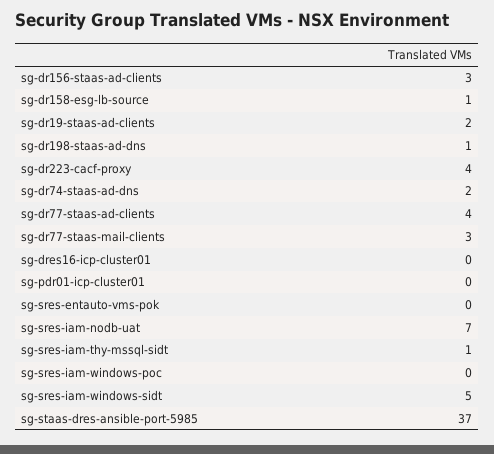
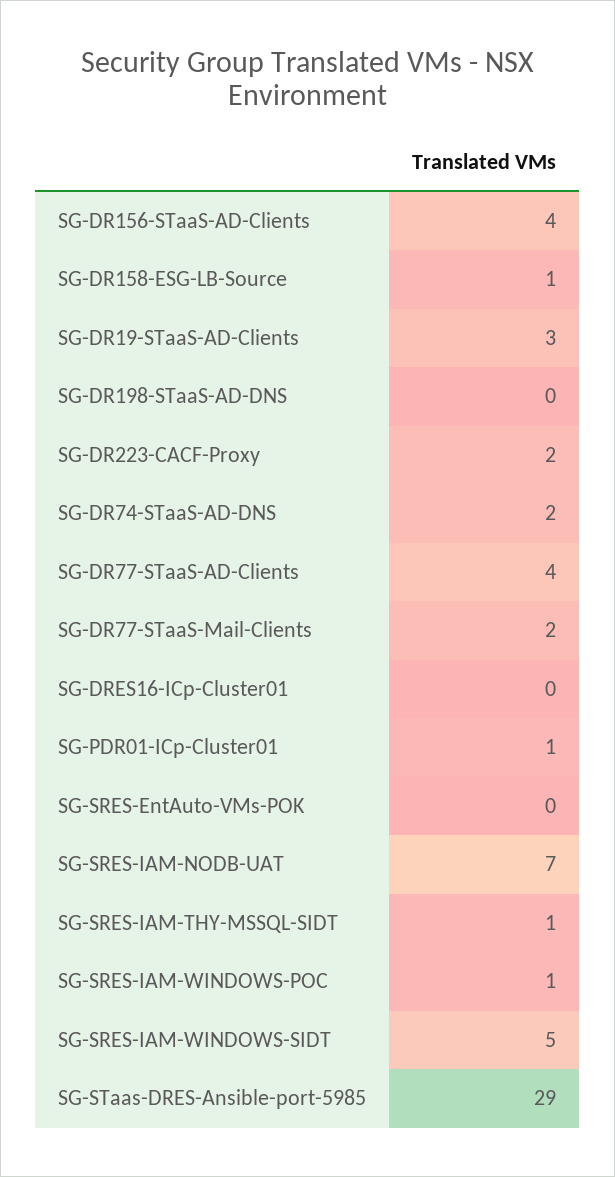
  {
-   "sg-dr156-staas-ad-clients": 3,
+   "sg-dr156-staas-ad-clients": 4,
    "sg-dr158-esg-lb-source": 1,
-   "sg-dr19-staas-ad-clients": 2,
+   "sg-dr19-staas-ad-clients": 3,
-   "sg-dr198-staas-ad-dns": 1,
+   "sg-dr198-staas-ad-dns": 0,
-   "sg-dr223-cacf-proxy": 4,
+   "sg-dr223-cacf-proxy": 2,
    "sg-dr74-staas-ad-dns": 2,
    "sg-dr77-staas-ad-clients": 4,
-   "sg-dr77-staas-mail-clients": 3,
+   "sg-dr77-staas-mail-clients": 2,
    "sg-dres16-icp-cluster01": 0,
-   "sg-pdr01-icp-cluster01": 0,
+   "sg-pdr01-icp-cluster01": 1,
    "sg-sres-entauto-vms-pok": 0,
    "sg-sres-iam-nodb-uat": 7,
    "sg-sres-iam-thy-mssql-sidt": 1,
-   "sg-sres-iam-windows-poc": 0,
+   "sg-sres-iam-windows-poc": 1,
    "sg-sres-iam-windows-sidt": 5,
-   "sg-staas-dres-ansible-port-5985": 37
+   "sg-staas-dres-ansible-port-5985": 29
  }

